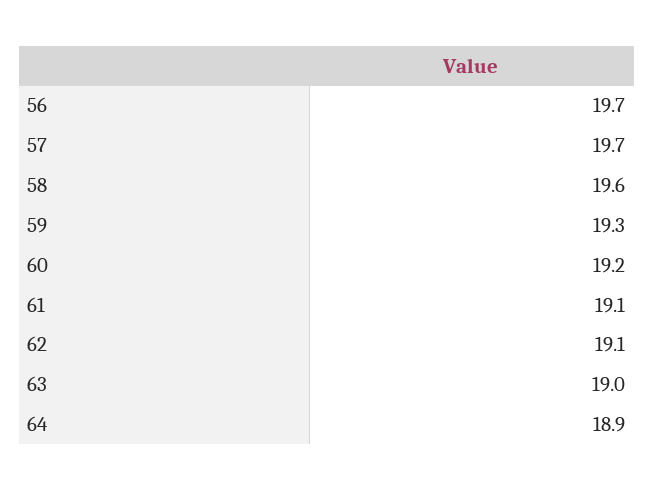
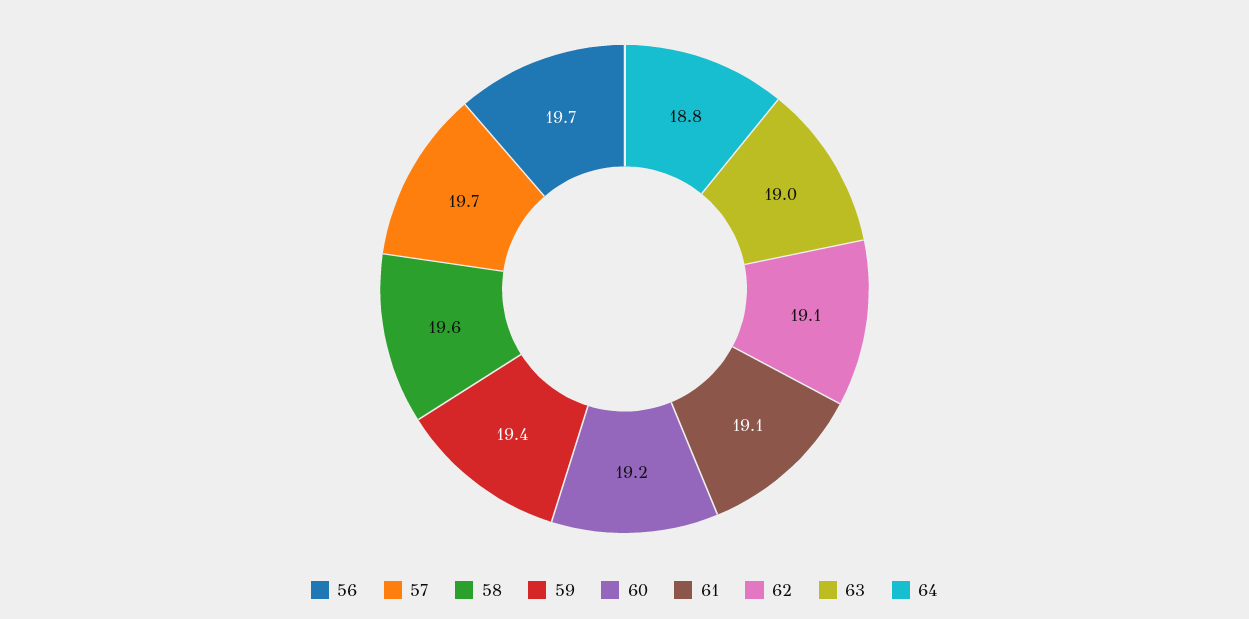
  {
    "56": 19.7,
    "57": 19.7,
    "58": 19.6,
-   "59": 19.3,
+   "59": 19.4,
    "60": 19.2,
    "61": 19.1,
    "62": 19.1,
    "63": 19,
-   "64": 18.9
+   "64": 18.8
  }

